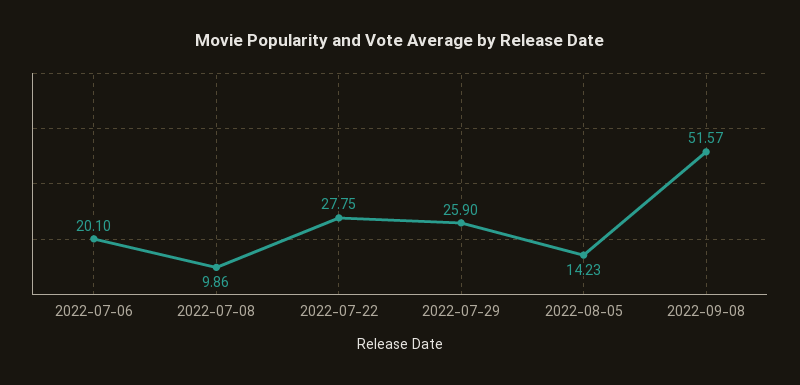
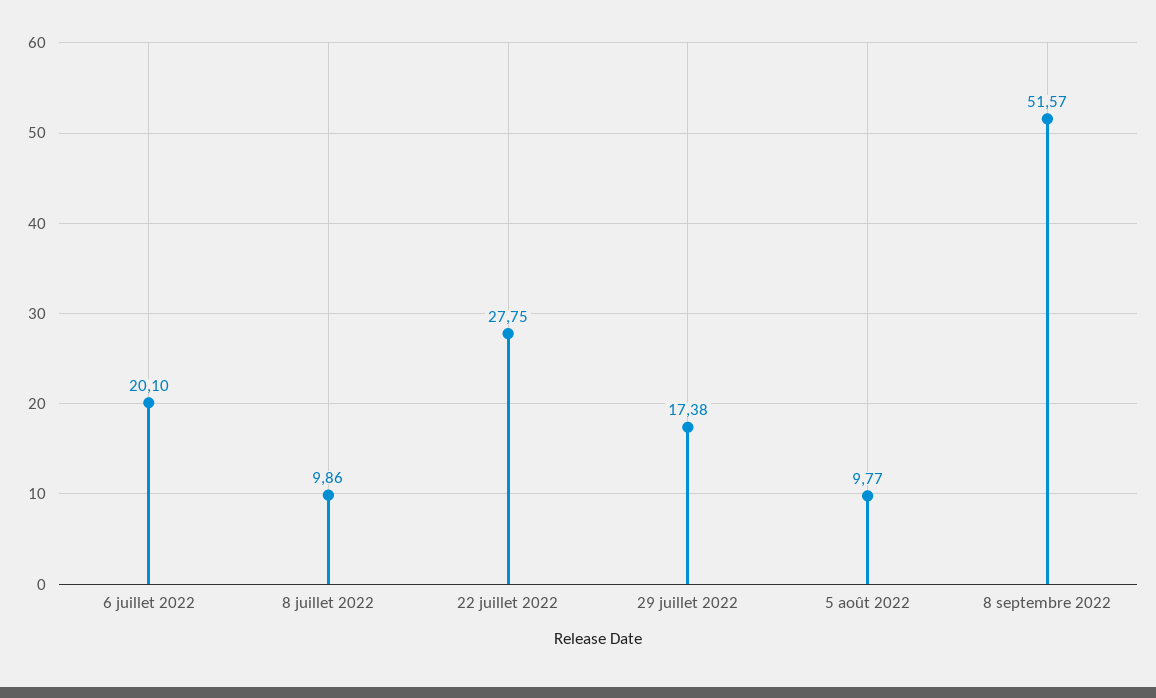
  {
    "2022-07-06": 20.1,
    "2022-07-08": 9.86,
    "2022-07-22": 27.75,
-   "2022-07-29": 25.9,
+   "2022-07-29": 17.38,
-   "2022-08-05": 14.23,
+   "2022-08-05": 9.77,
    "2022-09-08": 51.57
  }

